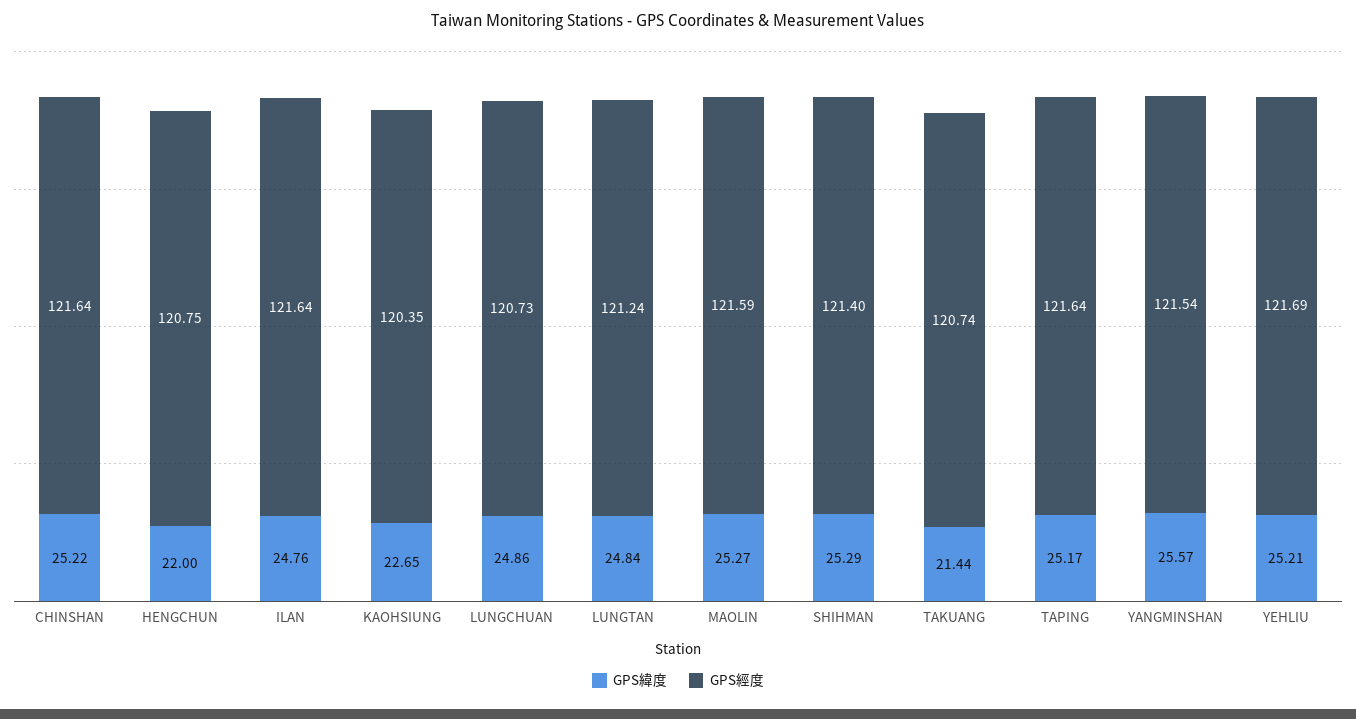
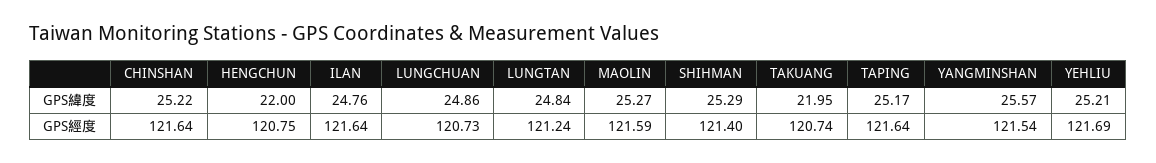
  {
    "GPS緯度": {
      "CHINSHAN": 25.22,
      "HENGCHUN": 22,
      "ILAN": 24.76,
-     "KAOHSIUNG": 22.65,
      "LUNGCHUAN": 24.86,
      "LUNGTAN": 24.84,
      "MAOLIN": 25.27,
      "SHIHMAN": 25.29,
-     "TAKUANG": 21.44,
+     "TAKUANG": 21.95,
      "TAPING": 25.17,
      "YANGMINSHAN": 25.57,
      "YEHLIU": 25.21
    },
    "GPS經度": {
      "CHINSHAN": 121.64,
      "HENGCHUN": 120.75,
      "ILAN": 121.64,
-     "KAOHSIUNG": 120.35,
      "LUNGCHUAN": 120.73,
      "LUNGTAN": 121.24,
      "MAOLIN": 121.59,
      "SHIHMAN": 121.4,
      "TAKUANG": 120.74,
      "TAPING": 121.64,
      "YANGMINSHAN": 121.54,
      "YEHLIU": 121.69
    }
  }

